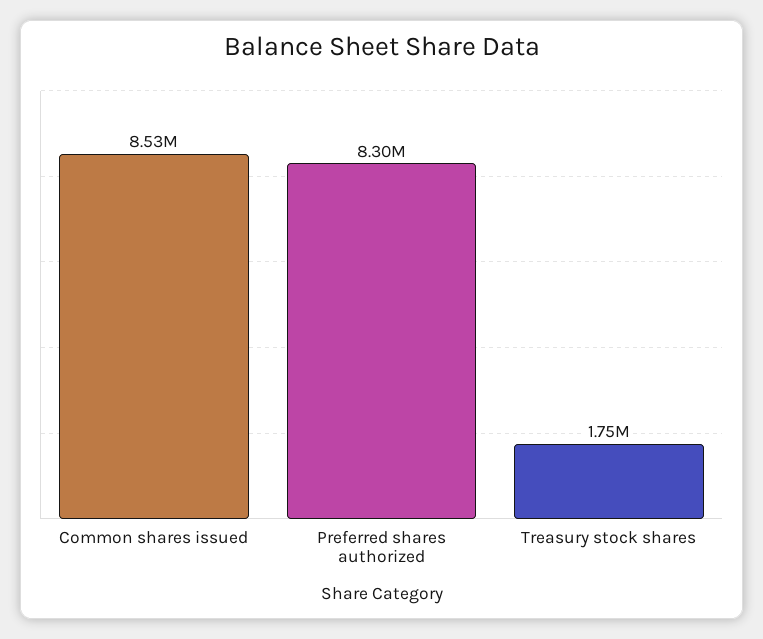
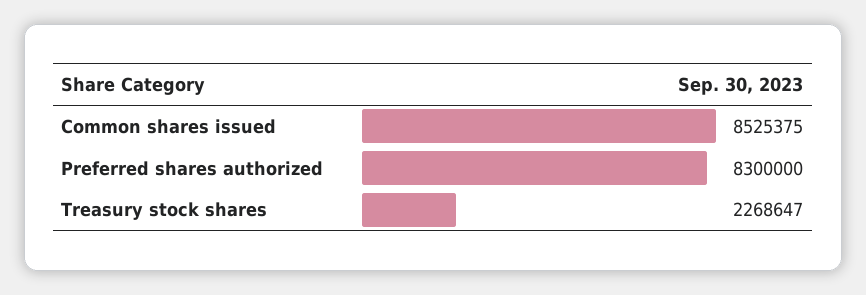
  {
    "Common shares issued": 8525375,
    "Preferred shares authorized": 8300000,
-   "Treasury stock shares": 1750000
+   "Treasury stock shares": 2268647
  }

